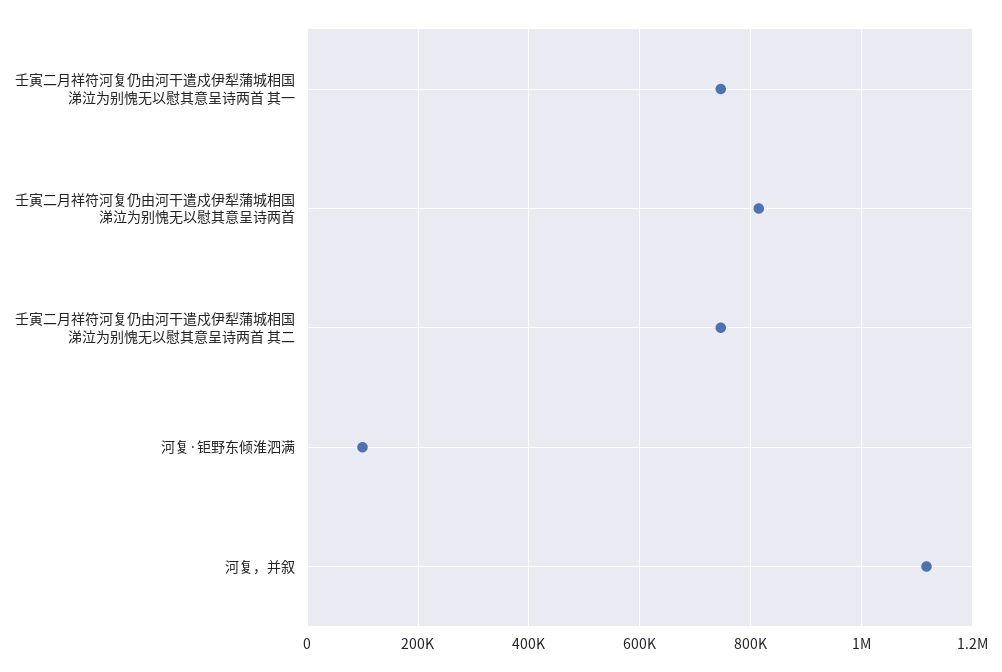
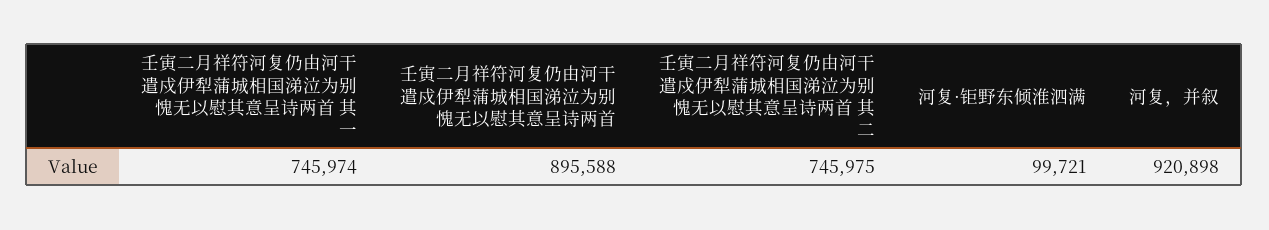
  {
    "壬寅二月祥符河复仍由河干遣戍伊犁蒲城相国涕泣为别愧无以慰其意呈诗两首 其一": 745974,
-   "壬寅二月祥符河复仍由河干遣戍伊犁蒲城相国涕泣为别愧无以慰其意呈诗两首": 820000,
+   "壬寅二月祥符河复仍由河干遣戍伊犁蒲城相国涕泣为别愧无以慰其意呈诗两首": 895588,
    "壬寅二月祥符河复仍由河干遣戍伊犁蒲城相国涕泣为别愧无以慰其意呈诗两首 其二": 745975,
    "河复·钜野东倾淮泗满": 99721,
-   "河复，并叙": 1120000
+   "河复，并叙": 920898
  }

